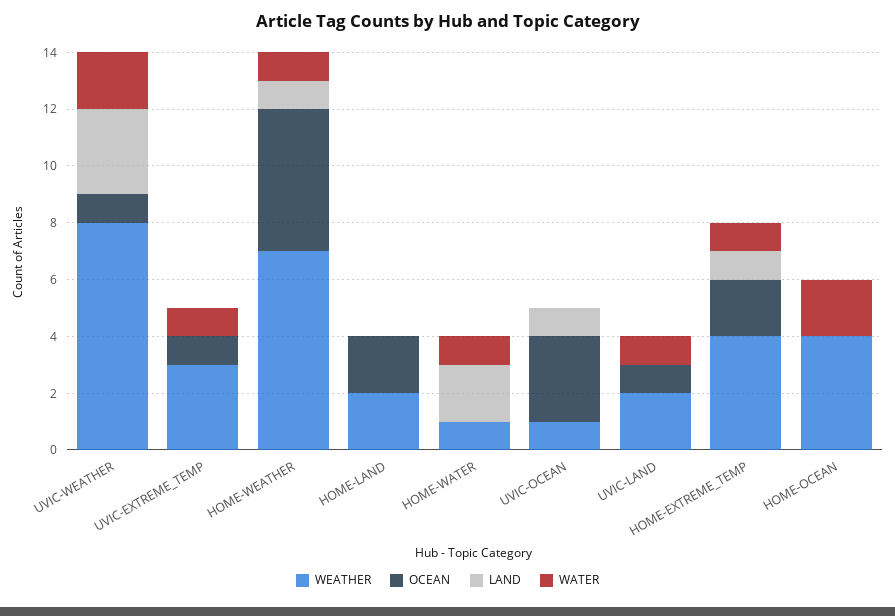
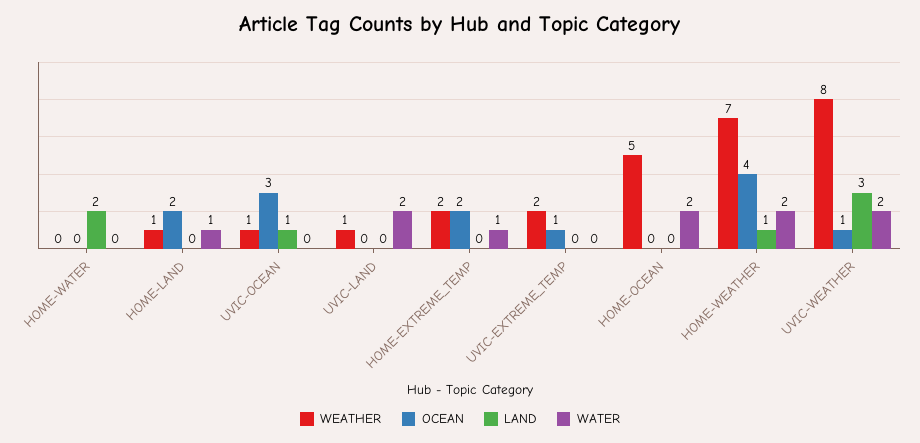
  {
    "WEATHER": {
      "UVIC-WEATHER": 8,
-     "UVIC-EXTREME_TEMP": 3,
+     "UVIC-EXTREME_TEMP": 2,
      "HOME-WEATHER": 7,
-     "HOME-LAND": 2,
+     "HOME-LAND": 1,
-     "HOME-WATER": 1,
+     "HOME-WATER": 0,
      "UVIC-OCEAN": 1,
-     "UVIC-LAND": 2,
+     "UVIC-LAND": 1,
-     "HOME-EXTREME_TEMP": 4,
+     "HOME-EXTREME_TEMP": 2,
-     "HOME-OCEAN": 4
+     "HOME-OCEAN": 5
    },
    "OCEAN": {
      "UVIC-WEATHER": 1,
      "UVIC-EXTREME_TEMP": 1,
-     "HOME-WEATHER": 5,
+     "HOME-WEATHER": 4,
      "HOME-LAND": 2,
      "HOME-WATER": 0,
      "UVIC-OCEAN": 3,
-     "UVIC-LAND": 1,
+     "UVIC-LAND": 0,
      "HOME-EXTREME_TEMP": 2,
      "HOME-OCEAN": 0
    },
    "LAND": {
      "UVIC-WEATHER": 3,
      "UVIC-EXTREME_TEMP": 0,
      "HOME-WEATHER": 1,
      "HOME-LAND": 0,
      "HOME-WATER": 2,
      "UVIC-OCEAN": 1,
      "UVIC-LAND": 0,
-     "HOME-EXTREME_TEMP": 1,
+     "HOME-EXTREME_TEMP": 0,
      "HOME-OCEAN": 0
    },
    "WATER": {
      "UVIC-WEATHER": 2,
-     "UVIC-EXTREME_TEMP": 1,
+     "UVIC-EXTREME_TEMP": 0,
-     "HOME-WEATHER": 1,
+     "HOME-WEATHER": 2,
-     "HOME-LAND": 0,
+     "HOME-LAND": 1,
-     "HOME-WATER": 1,
+     "HOME-WATER": 0,
      "UVIC-OCEAN": 0,
-     "UVIC-LAND": 1,
+     "UVIC-LAND": 2,
      "HOME-EXTREME_TEMP": 1,
      "HOME-OCEAN": 2
    }
  }

